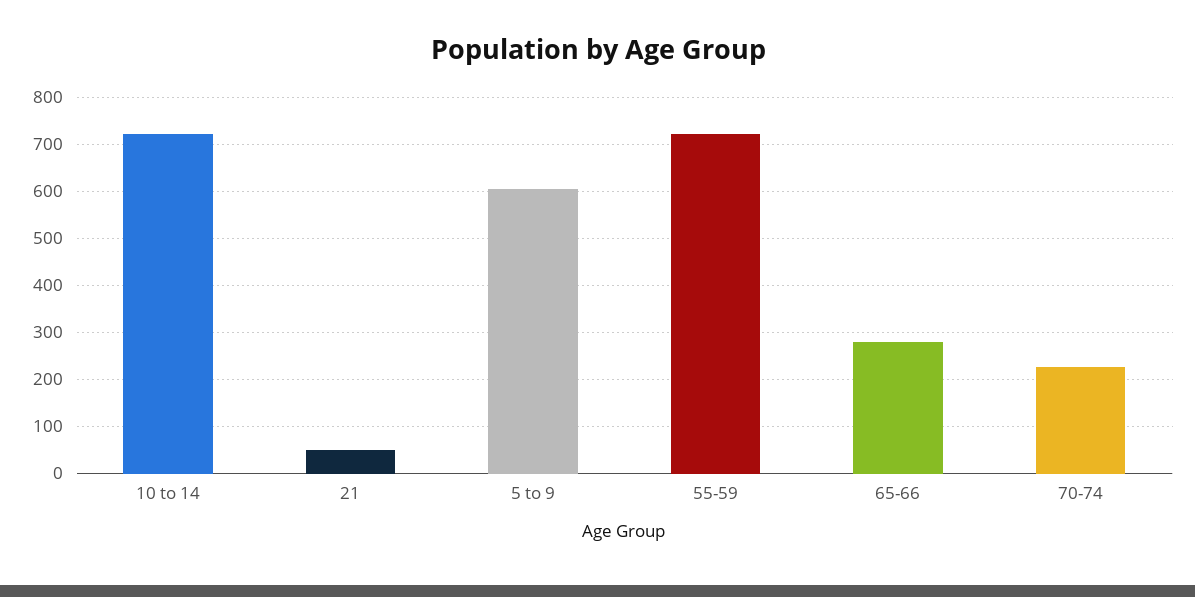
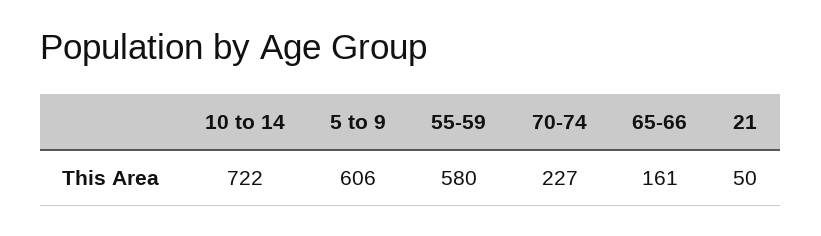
  {
    "10 to 14": 722,
    "21": 50,
    "5 to 9": 606,
-   "55-59": 720,
+   "55-59": 580,
-   "65-66": 280,
+   "65-66": 161,
    "70-74": 227
  }

